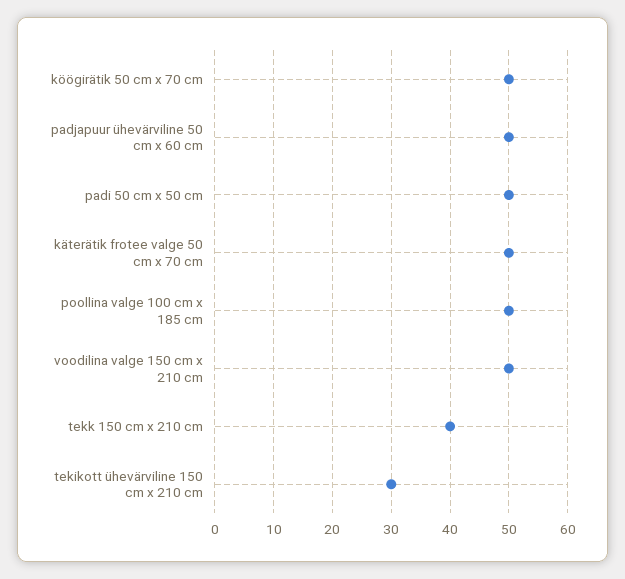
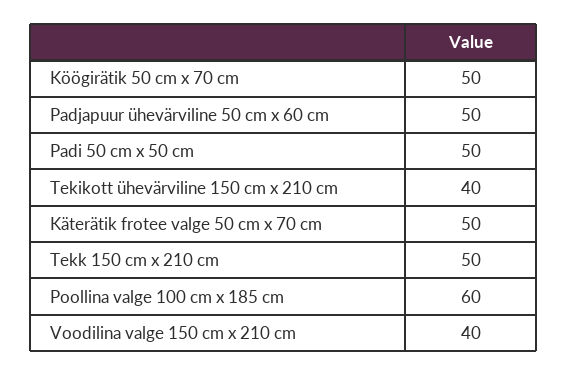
  {
    "köögirätik 50 cm x 70 cm": 50,
    "padjapuur ühevärviline 50 cm x 60 cm": 50,
    "padi 50 cm x 50 cm": 50,
    "käterätik frotee valge 50 cm x 70 cm": 50,
-   "poollina valge 100 cm x 185 cm": 50,
+   "poollina valge 100 cm x 185 cm": 60,
-   "voodilina valge 150 cm x 210 cm": 50,
+   "voodilina valge 150 cm x 210 cm": 40,
-   "tekk 150 cm x 210 cm": 40,
+   "tekk 150 cm x 210 cm": 50,
-   "tekikott ühevärviline 150 cm x 210 cm": 30
+   "tekikott ühevärviline 150 cm x 210 cm": 40
  }

